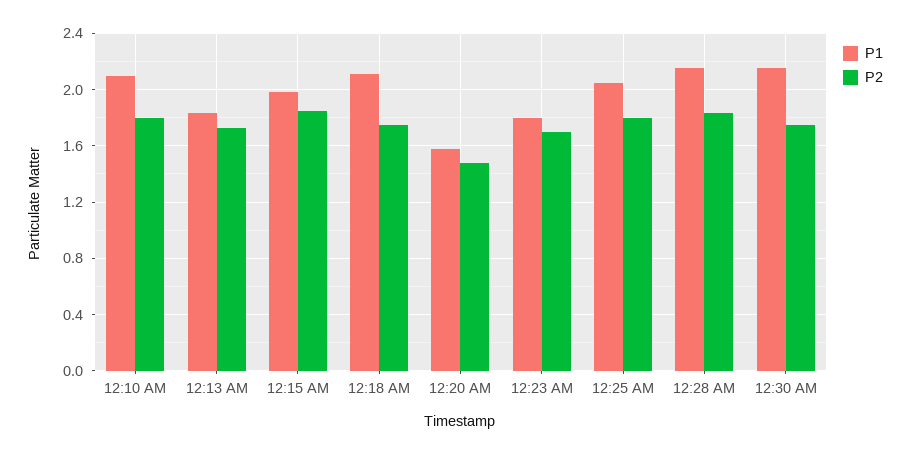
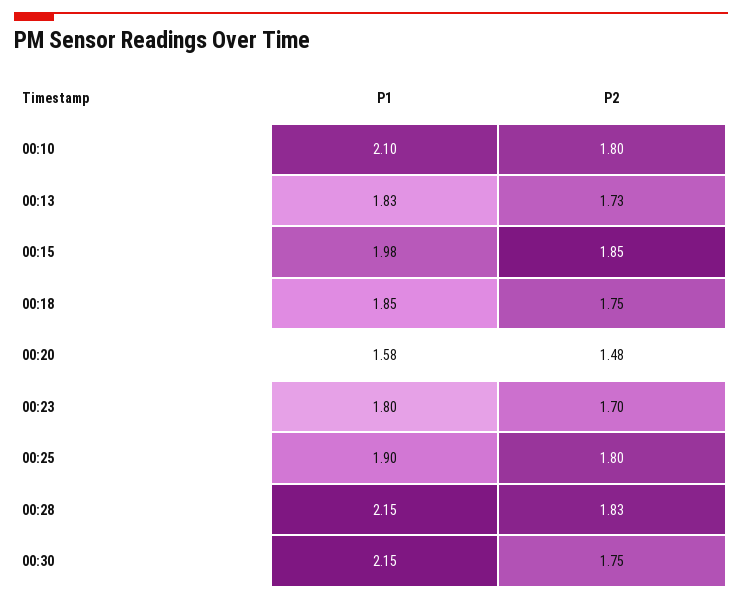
  {
    "P1": {
      "12:10 AM": 2.1,
      "12:13 AM": 1.83,
      "12:15 AM": 1.98,
-     "12:18 AM": 2.1,
+     "12:18 AM": 1.85,
      "12:20 AM": 1.58,
      "12:23 AM": 1.8,
-     "12:25 AM": 2.05,
+     "12:25 AM": 1.9,
      "12:28 AM": 2.15,
      "12:30 AM": 2.15
    },
    "P2": {
      "12:10 AM": 1.8,
      "12:13 AM": 1.73,
      "12:15 AM": 1.85,
      "12:18 AM": 1.75,
      "12:20 AM": 1.48,
      "12:23 AM": 1.7,
      "12:25 AM": 1.8,
      "12:28 AM": 1.83,
      "12:30 AM": 1.75
    }
  }

